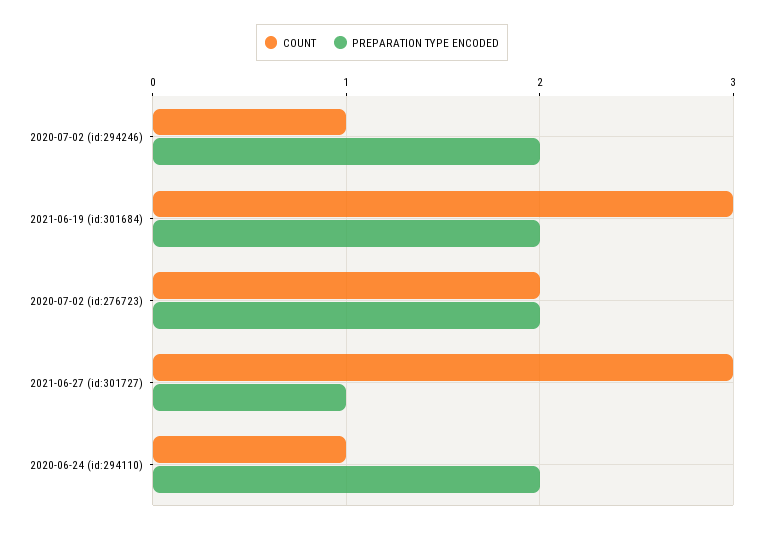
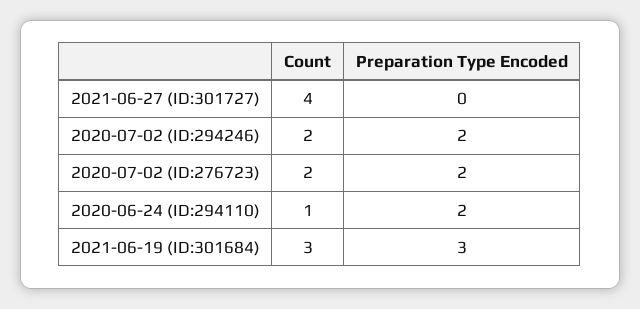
  {
    "COUNT": {
-     "2020-07-02 (id:294246)": 1,
+     "2020-07-02 (id:294246)": 2,
      "2021-06-19 (id:301684)": 3,
      "2020-07-02 (id:276723)": 2,
-     "2021-06-27 (id:301727)": 3,
+     "2021-06-27 (id:301727)": 4,
      "2020-06-24 (id:294110)": 1
    },
    "PREPARATION TYPE ENCODED": {
      "2020-07-02 (id:294246)": 2,
-     "2021-06-19 (id:301684)": 2,
+     "2021-06-19 (id:301684)": 3,
      "2020-07-02 (id:276723)": 2,
-     "2021-06-27 (id:301727)": 1,
+     "2021-06-27 (id:301727)": 0,
      "2020-06-24 (id:294110)": 2
    }
  }

